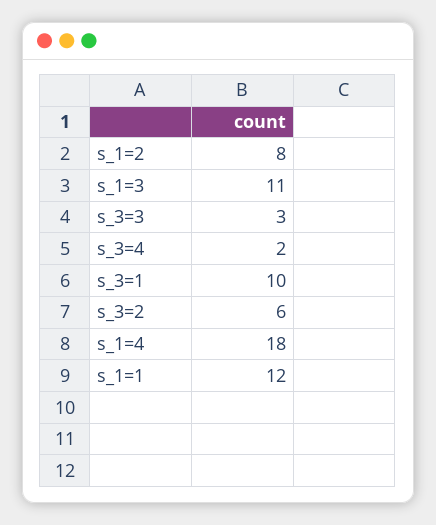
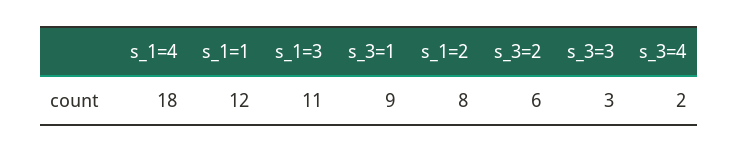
  {
    "s_1=2": 8,
    "s_1=3": 11,
    "s_3=3": 3,
    "s_3=4": 2,
-   "s_3=1": 10,
+   "s_3=1": 9,
    "s_3=2": 6,
    "s_1=4": 18,
    "s_1=1": 12
  }

